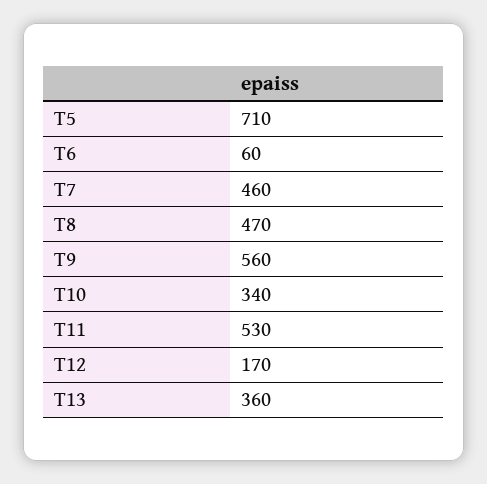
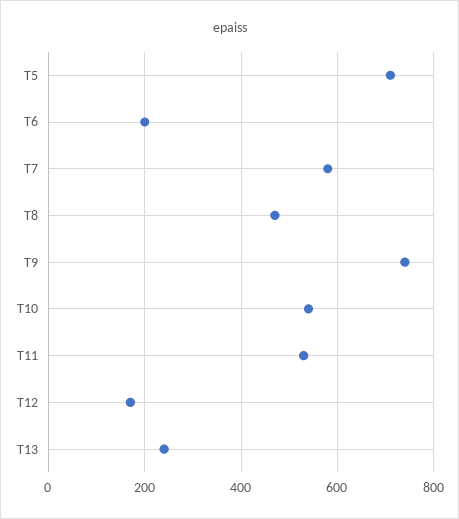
  {
    "T5": 710,
-   "T6": 60,
+   "T6": 200,
-   "T7": 460,
+   "T7": 580,
    "T8": 470,
-   "T9": 560,
+   "T9": 740,
-   "T10": 340,
+   "T10": 540,
    "T11": 530,
    "T12": 170,
-   "T13": 360
+   "T13": 240
  }

